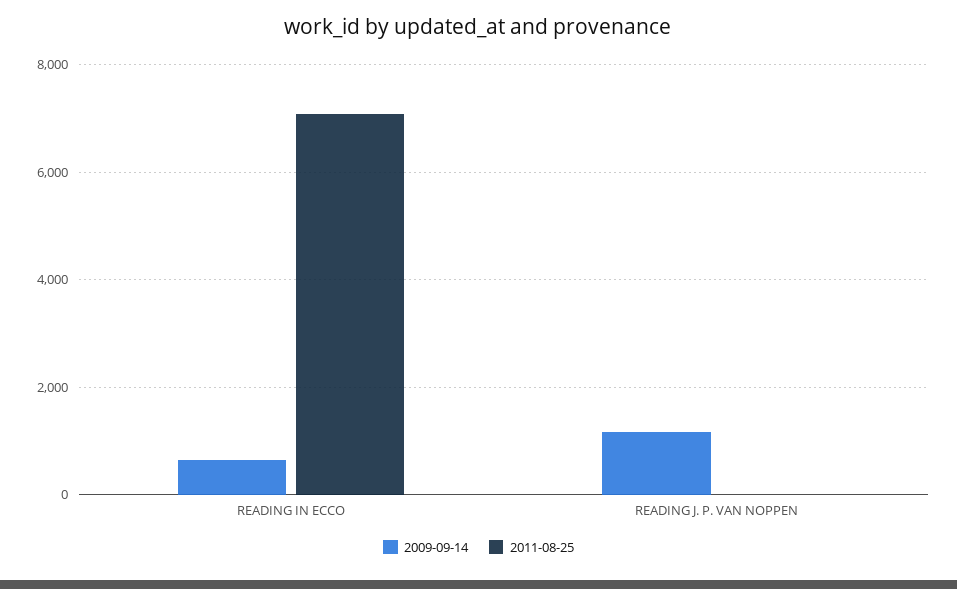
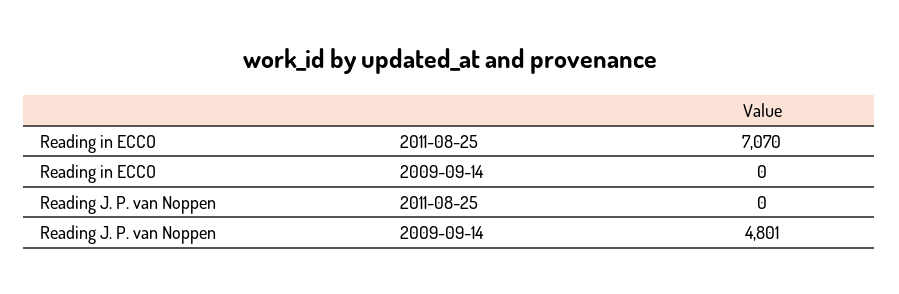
  {
    "2009-09-14": {
-     "READING IN ECCO": 600,
+     "READING IN ECCO": 0,
-     "READING J. P. VAN NOPPEN": 1200
+     "READING J. P. VAN NOPPEN": 4801
    },
    "2011-08-25": {
      "READING IN ECCO": 7070,
      "READING J. P. VAN NOPPEN": 0
    }
  }

